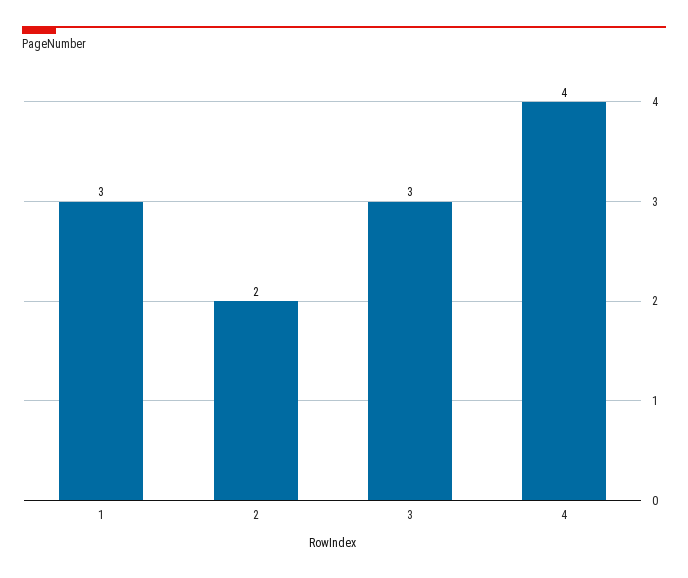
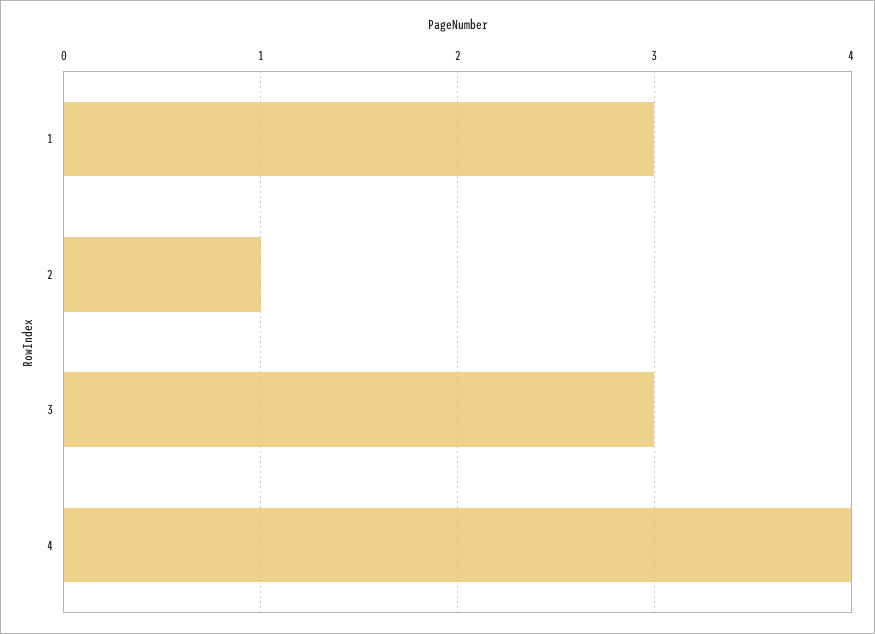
  {
    "1": 3,
-   "2": 2,
+   "2": 1,
    "3": 3,
    "4": 4
  }

